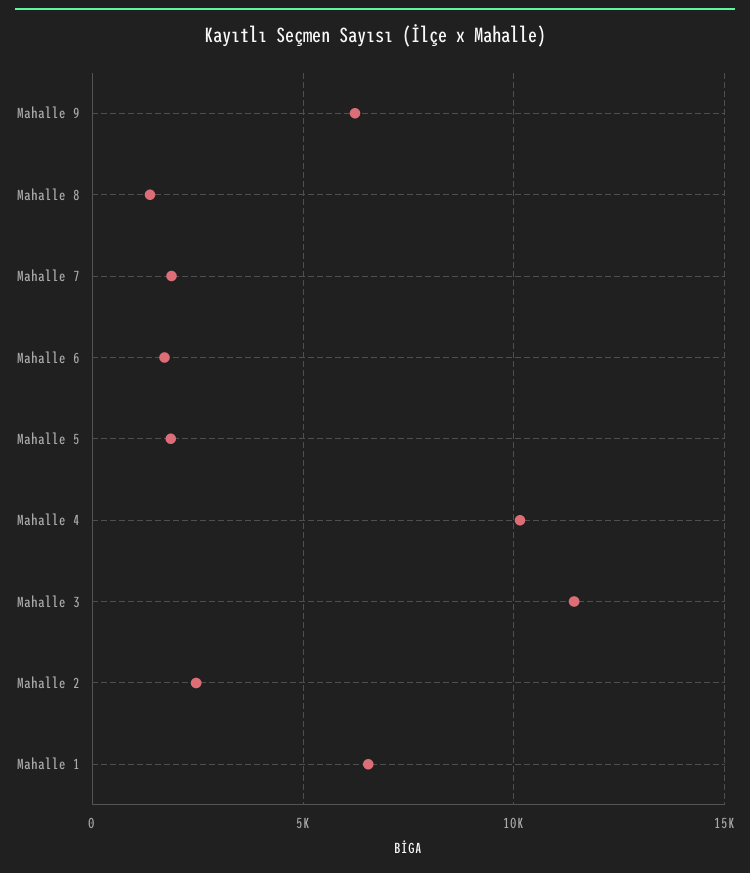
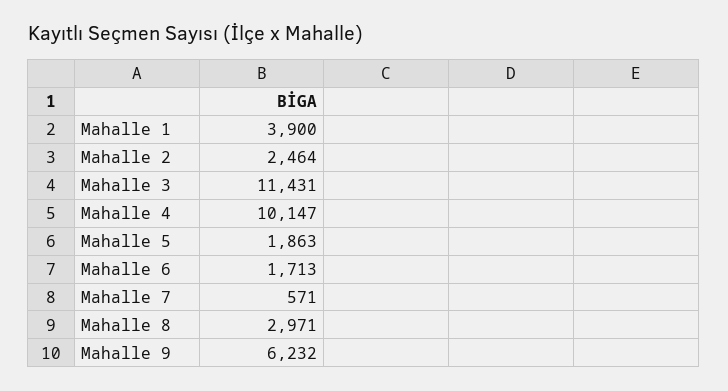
  {
    "Mahalle 9": 6232,
-   "Mahalle 8": 1500,
+   "Mahalle 8": 2971,
-   "Mahalle 7": 2000,
+   "Mahalle 7": 571,
    "Mahalle 6": 1713,
    "Mahalle 5": 1863,
    "Mahalle 4": 10147,
    "Mahalle 3": 11431,
    "Mahalle 2": 2464,
-   "Mahalle 1": 6500
+   "Mahalle 1": 3900
  }

